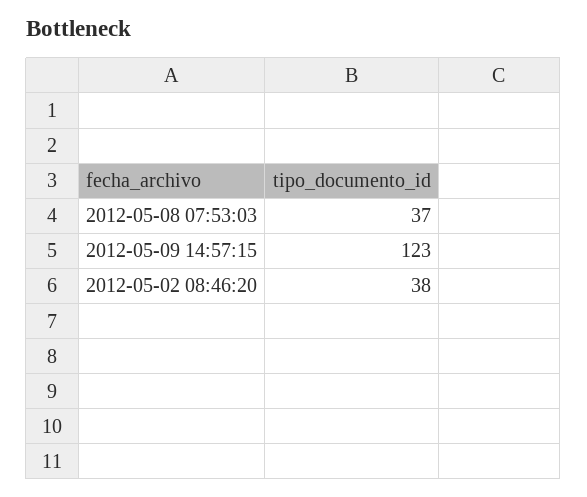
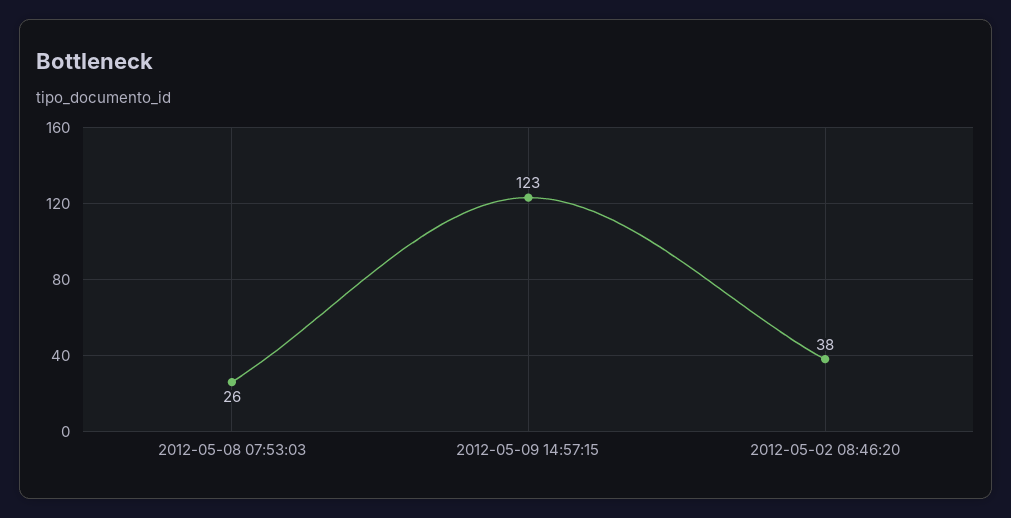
  {
-   "2012-05-08 07:53:03": 37,
+   "2012-05-08 07:53:03": 26,
    "2012-05-09 14:57:15": 123,
    "2012-05-02 08:46:20": 38
  }

